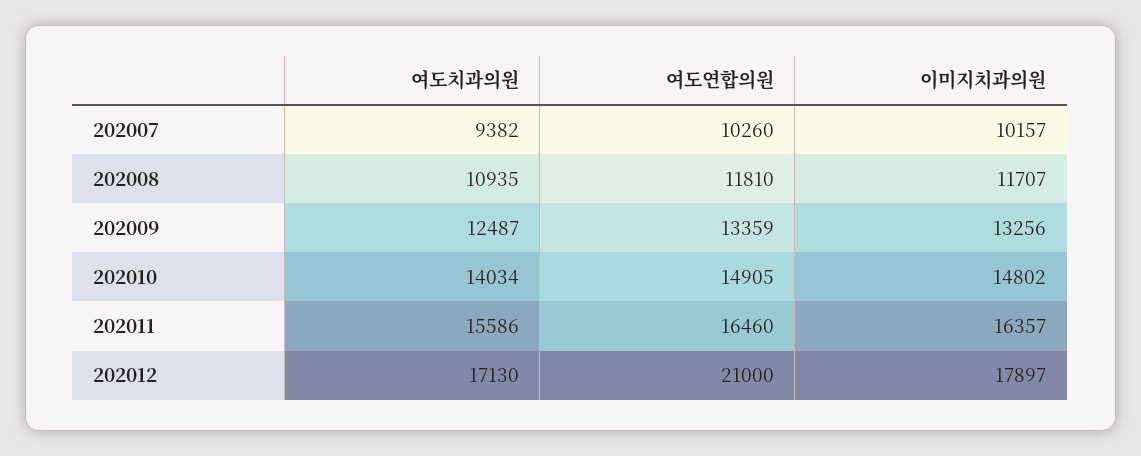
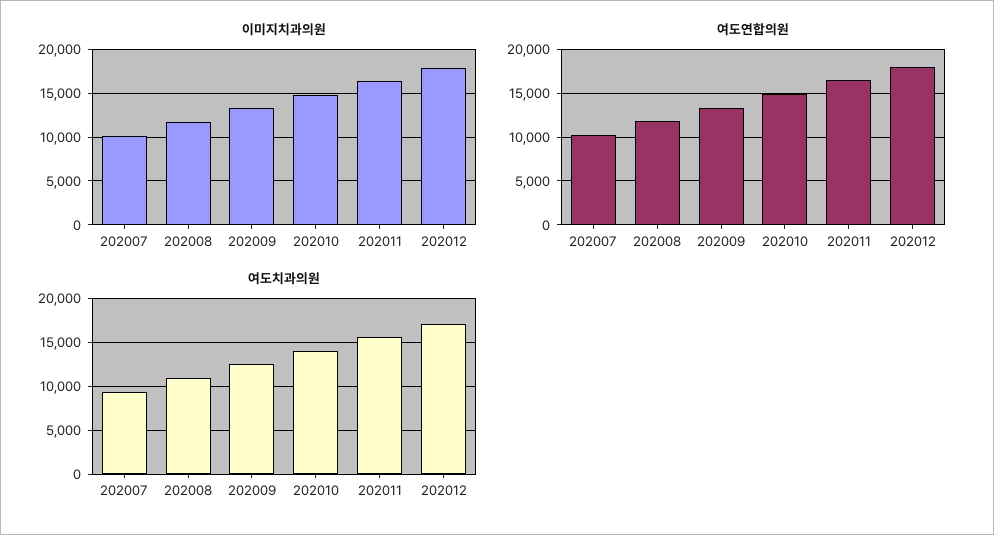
  {
    "여도치과의원": {
      "202007": 9382,
      "202008": 10935,
      "202009": 12487,
      "202010": 14034,
      "202011": 15586,
      "202012": 17130
    },
    "여도연합의원": {
      "202007": 10260,
      "202008": 11810,
      "202009": 13359,
      "202010": 14905,
      "202011": 16460,
-     "202012": 21000
+     "202012": 18000
    },
    "이미지치과의원": {
      "202007": 10157,
      "202008": 11707,
      "202009": 13256,
      "202010": 14802,
      "202011": 16357,
      "202012": 17897
    }
  }

